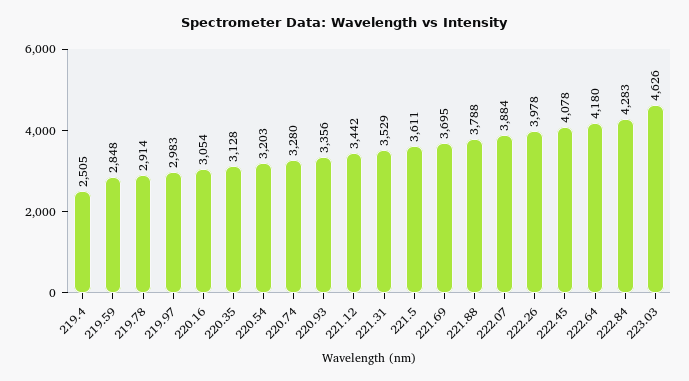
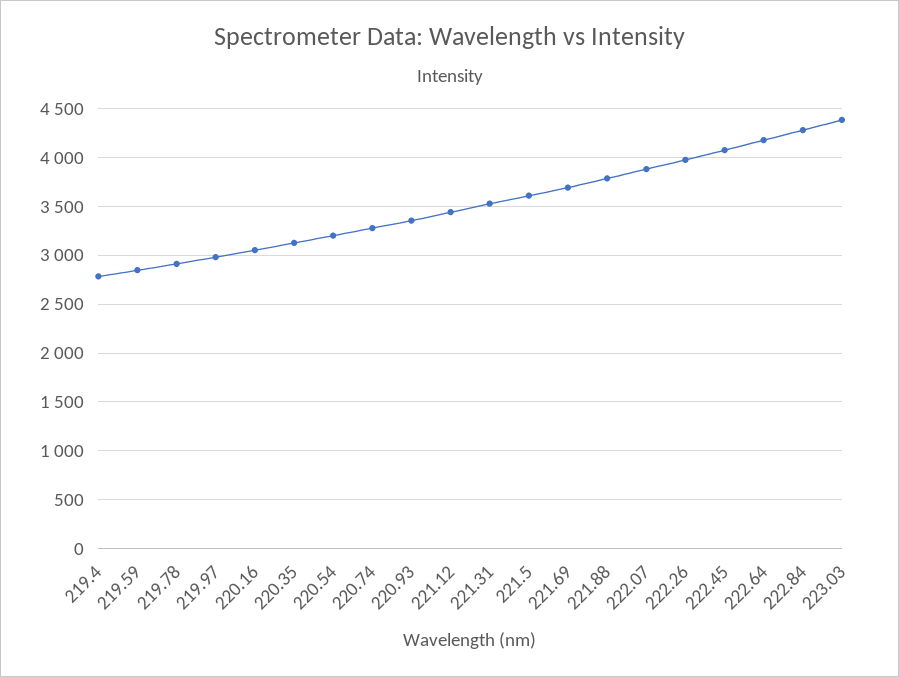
  {
-   "219.4": 2505,
+   "219.4": 2800,
    "219.59": 2848,
    "219.78": 2914,
    "219.97": 2983,
    "220.16": 3054,
    "220.35": 3128,
    "220.54": 3203,
    "220.74": 3280,
    "220.93": 3356,
    "221.12": 3442,
    "221.31": 3529,
    "221.5": 3611,
    "221.69": 3695,
    "221.88": 3788,
    "222.07": 3884,
    "222.26": 3978,
    "222.45": 4078,
    "222.64": 4180,
    "222.84": 4283,
-   "223.03": 4626
+   "223.03": 4400
  }

